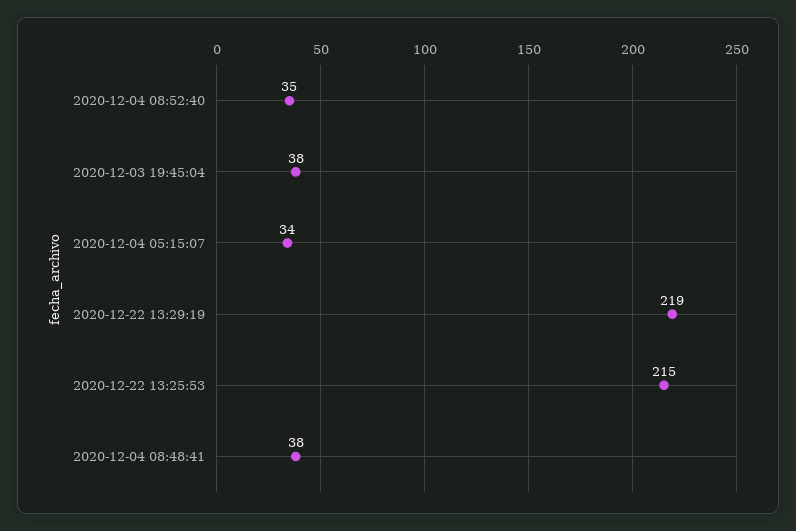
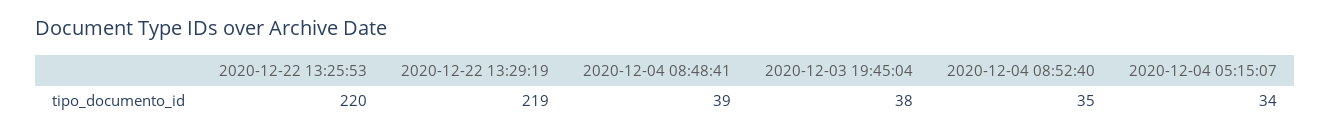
  {
    "2020-12-04 08:52:40": 35,
    "2020-12-03 19:45:04": 38,
    "2020-12-04 05:15:07": 34,
    "2020-12-22 13:29:19": 219,
-   "2020-12-22 13:25:53": 215,
+   "2020-12-22 13:25:53": 220,
-   "2020-12-04 08:48:41": 38
+   "2020-12-04 08:48:41": 39
  }

